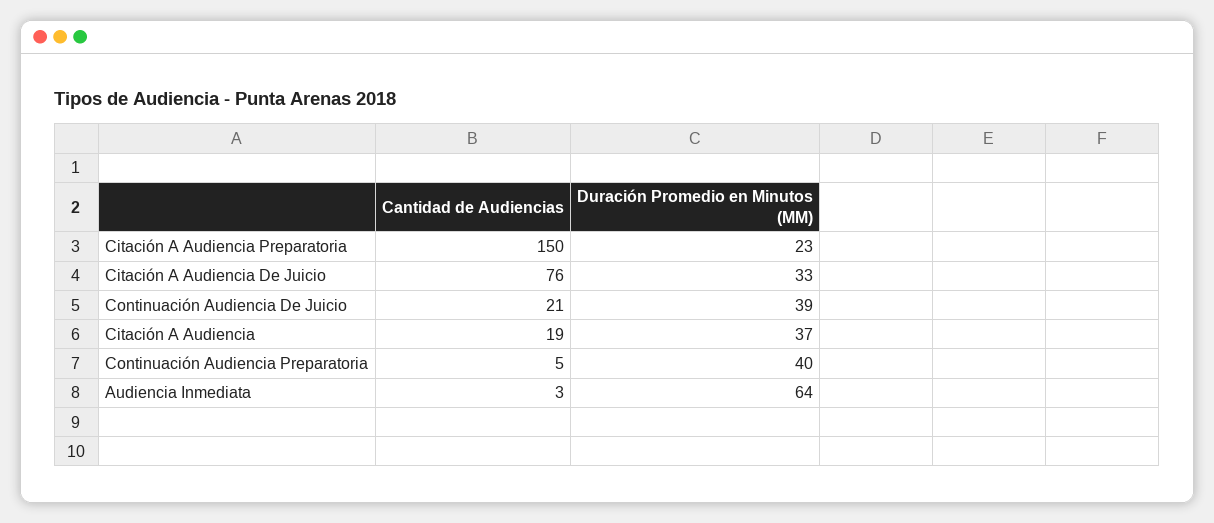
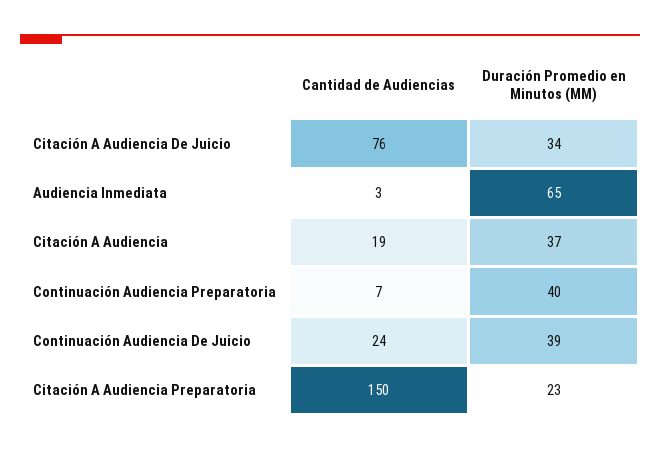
  {
    "Cantidad de Audiencias": {
      "Citación A Audiencia Preparatoria": 150,
      "Citación A Audiencia De Juicio": 76,
-     "Continuación Audiencia De Juicio": 21,
+     "Continuación Audiencia De Juicio": 24,
      "Citación A Audiencia": 19,
-     "Continuación Audiencia Preparatoria": 5,
+     "Continuación Audiencia Preparatoria": 7,
      "Audiencia Inmediata": 3
    },
    "Duración Promedio en Minutos (MM)": {
      "Citación A Audiencia Preparatoria": 23,
-     "Citación A Audiencia De Juicio": 33,
+     "Citación A Audiencia De Juicio": 34,
      "Continuación Audiencia De Juicio": 39,
      "Citación A Audiencia": 37,
      "Continuación Audiencia Preparatoria": 40,
-     "Audiencia Inmediata": 64
+     "Audiencia Inmediata": 65
    }
  }

